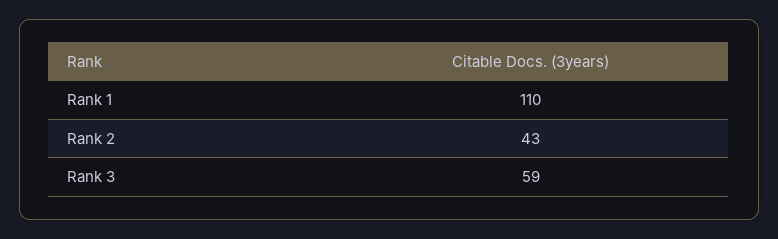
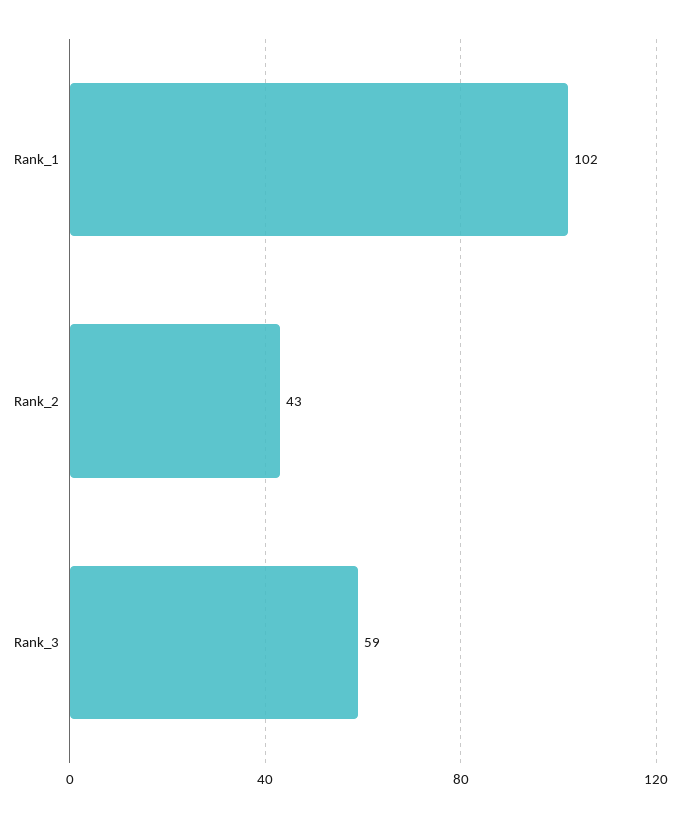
  {
-   "Rank 1": 110,
+   "Rank 1": 102,
    "Rank 2": 43,
    "Rank 3": 59
  }

